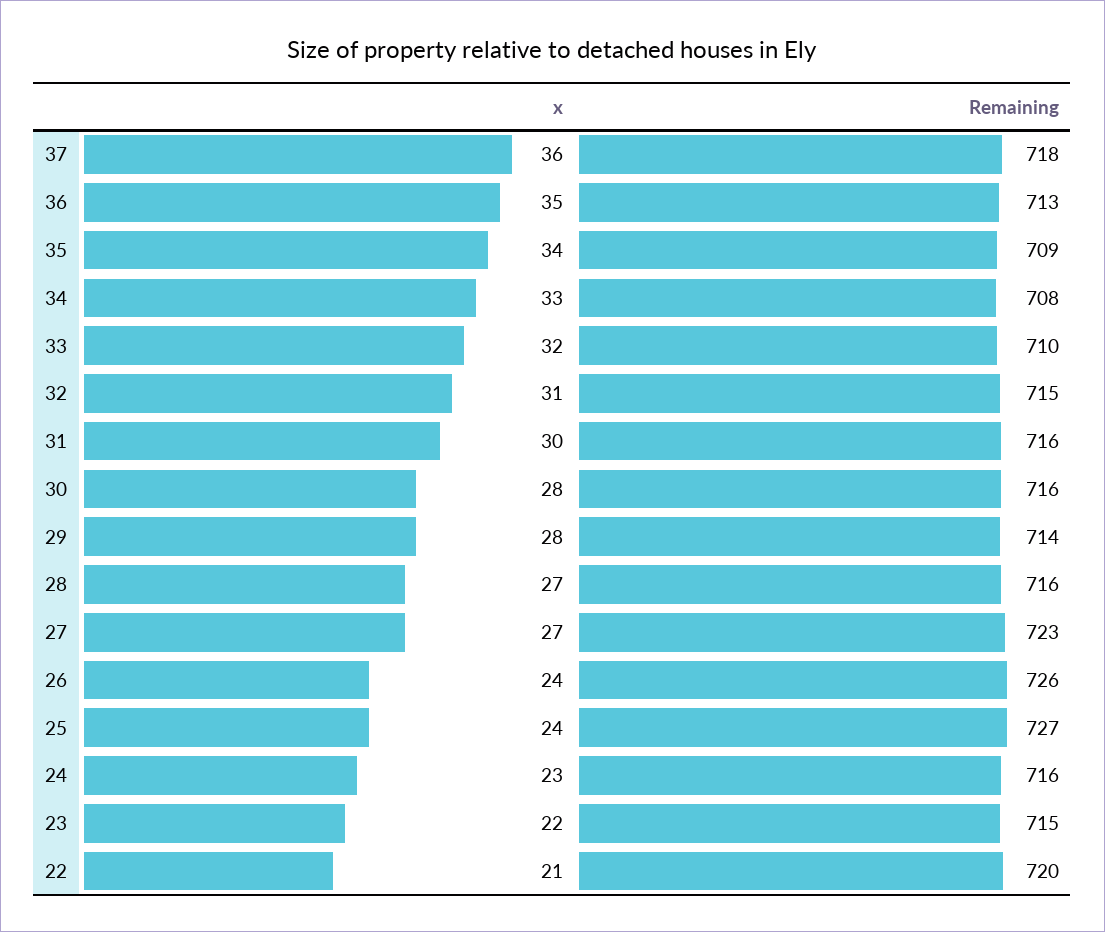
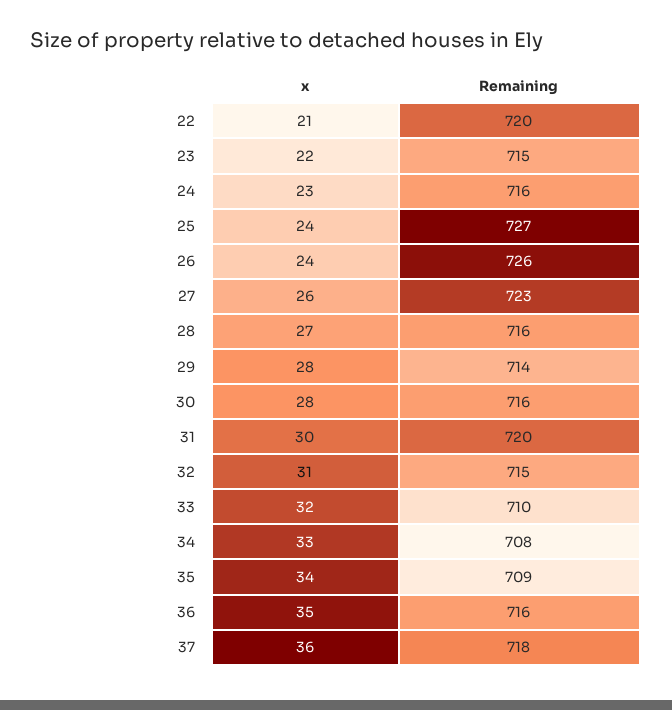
  {
    "x": {
      "37": 36,
      "36": 35,
      "35": 34,
      "34": 33,
      "33": 32,
      "32": 31,
      "31": 30,
      "30": 28,
      "29": 28,
      "28": 27,
-     "27": 27,
+     "27": 26,
      "26": 24,
      "25": 24,
      "24": 23,
      "23": 22,
      "22": 21
    },
    "Remaining": {
      "37": 718,
-     "36": 713,
+     "36": 716,
      "35": 709,
      "34": 708,
      "33": 710,
      "32": 715,
-     "31": 716,
+     "31": 720,
      "30": 716,
      "29": 714,
      "28": 716,
      "27": 723,
      "26": 726,
      "25": 727,
      "24": 716,
      "23": 715,
      "22": 720
    }
  }

